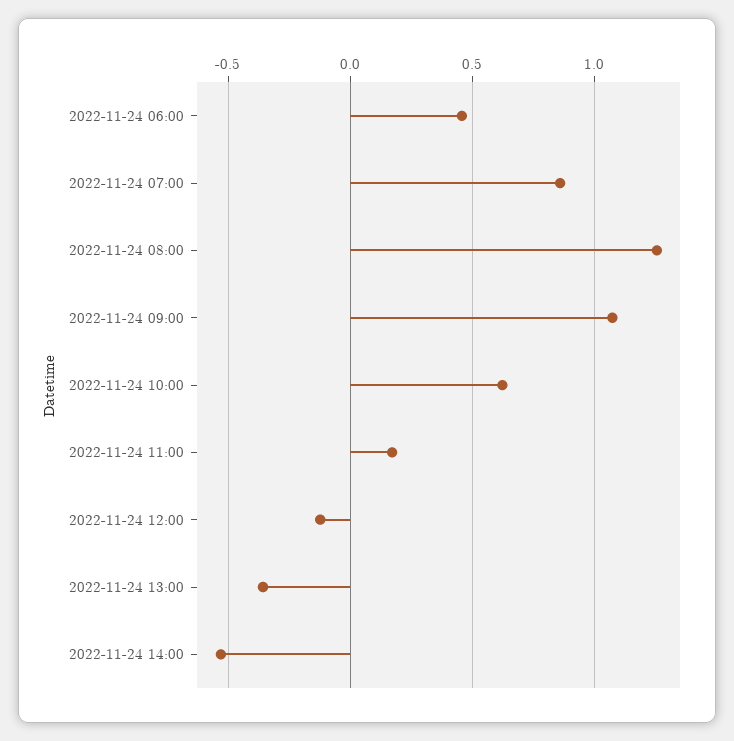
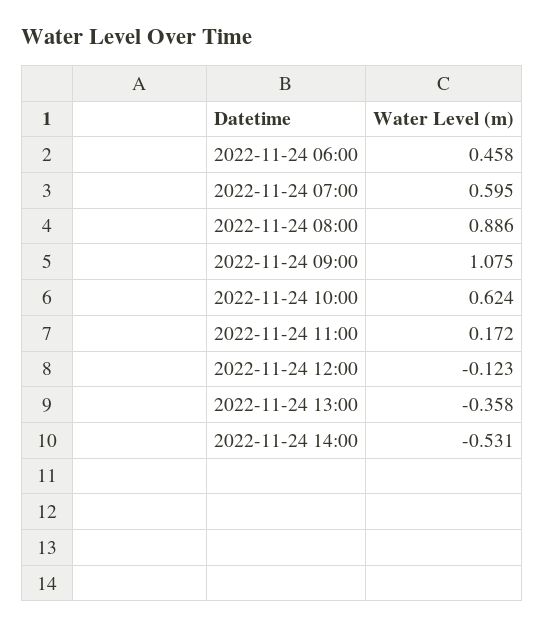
  {
    "2022-11-24 06:00": 0.458,
-   "2022-11-24 07:00": 0.85,
+   "2022-11-24 07:00": 0.595,
-   "2022-11-24 08:00": 1.25,
+   "2022-11-24 08:00": 0.886,
    "2022-11-24 09:00": 1.075,
    "2022-11-24 10:00": 0.624,
    "2022-11-24 11:00": 0.172,
    "2022-11-24 12:00": -0.123,
    "2022-11-24 13:00": -0.358,
    "2022-11-24 14:00": -0.531
  }

